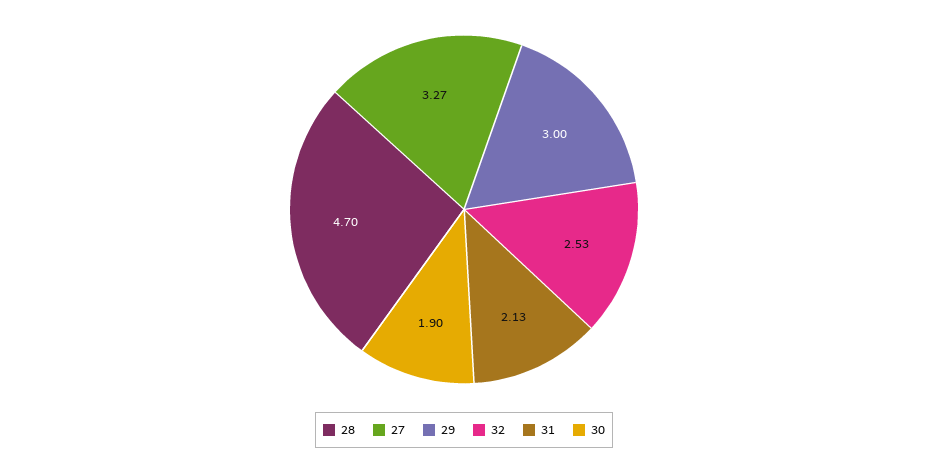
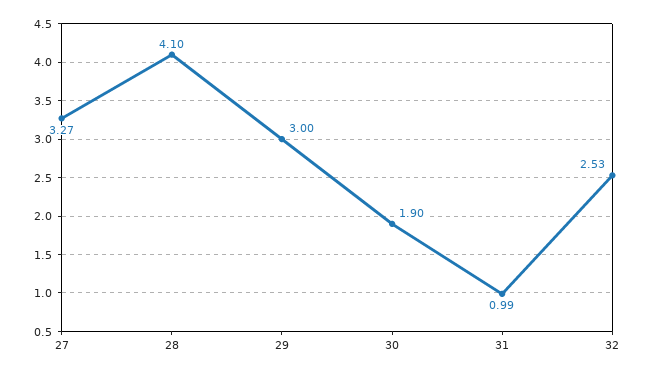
  {
-   "28": 4.7,
+   "28": 4.1,
    "27": 3.27,
    "29": 3,
    "32": 2.53,
-   "31": 2.13,
+   "31": 0.99,
    "30": 1.9
  }

